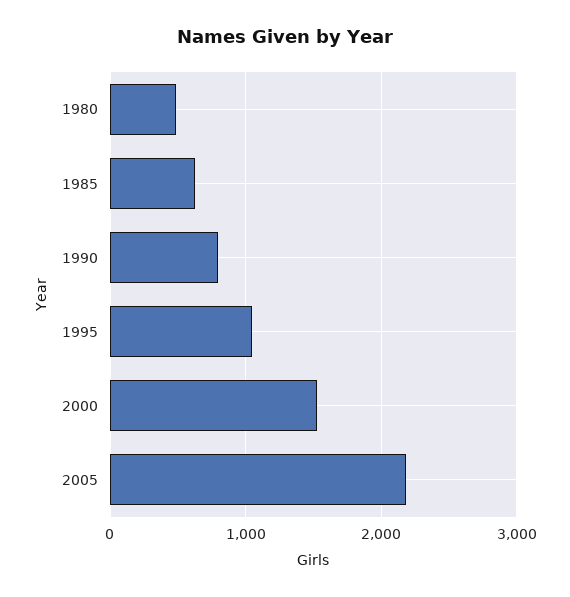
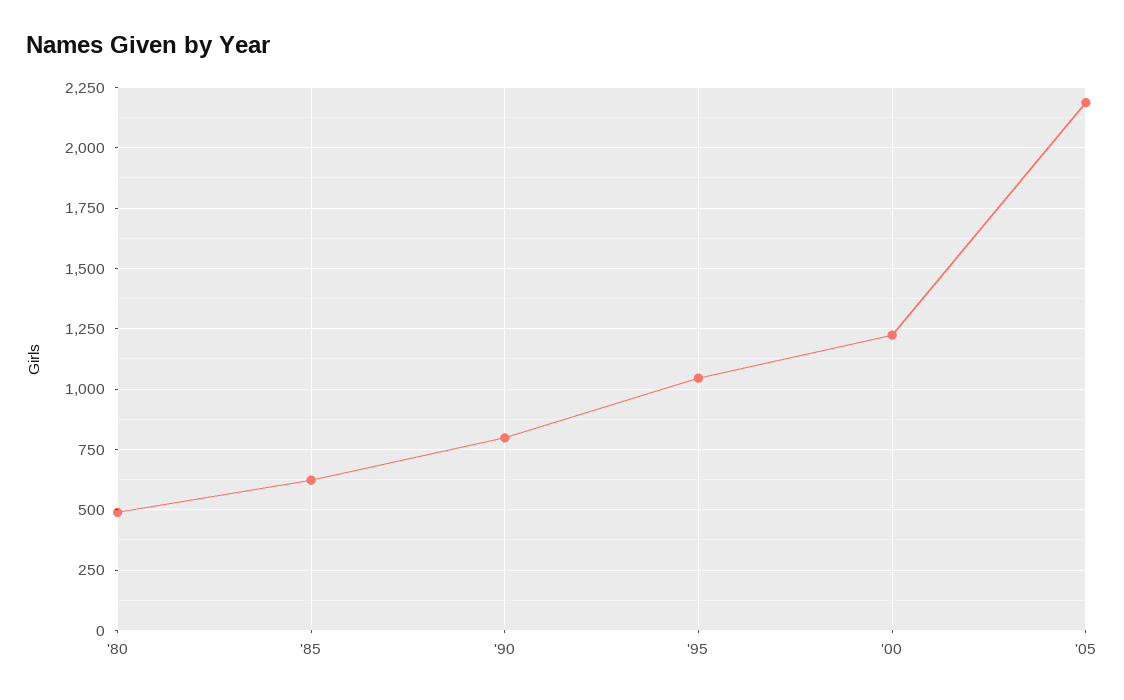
  {
    "1980": 500,
    "1985": 625,
    "1990": 800,
    "1995": 1050,
-   "2000": 1500,
+   "2000": 1225,
    "2005": 2175
  }

